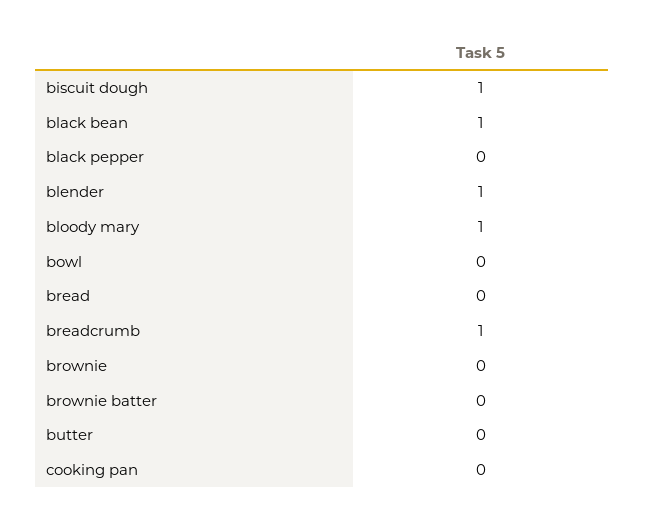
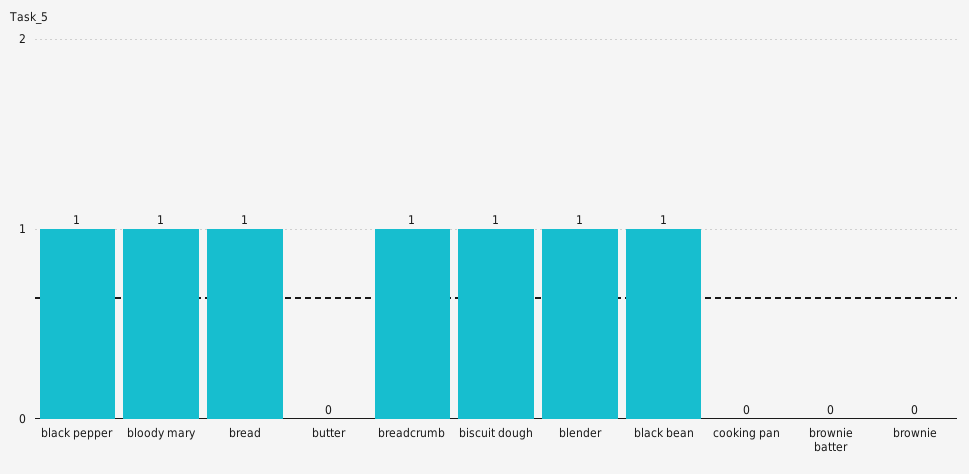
  {
    "biscuit dough": 1,
    "black bean": 1,
-   "black pepper": 0,
+   "black pepper": 1,
    "blender": 1,
    "bloody mary": 1,
-   "bowl": 0,
-   "bread": 0,
+   "bread": 1,
    "breadcrumb": 1,
    "brownie": 0,
    "brownie batter": 0,
    "butter": 0,
    "cooking pan": 0
  }

